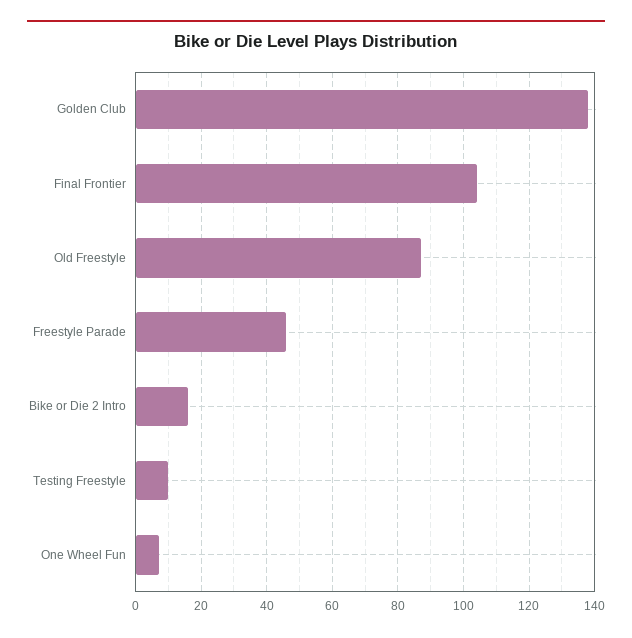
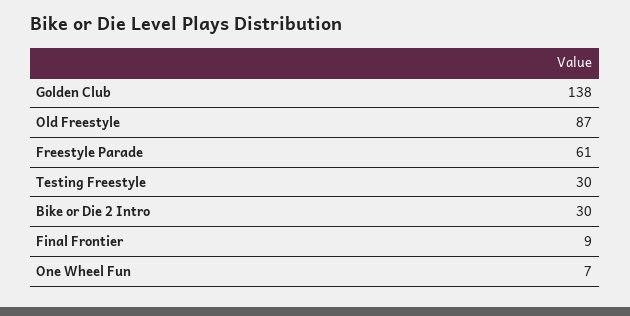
  {
    "Golden Club": 138,
-   "Final Frontier": 105,
+   "Final Frontier": 9,
    "Old Freestyle": 87,
-   "Freestyle Parade": 45,
+   "Freestyle Parade": 61,
-   "Bike or Die 2 Intro": 15,
+   "Bike or Die 2 Intro": 30,
-   "Testing Freestyle": 10,
+   "Testing Freestyle": 30,
    "One Wheel Fun": 7
  }

